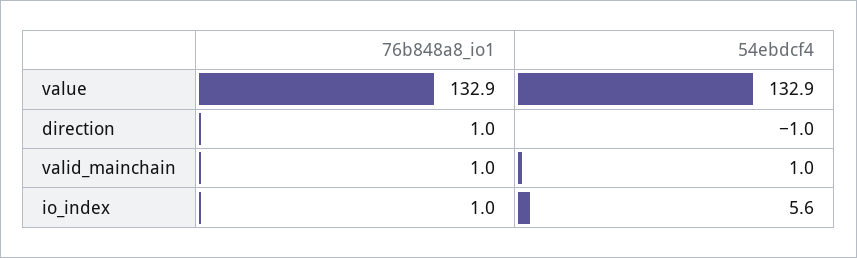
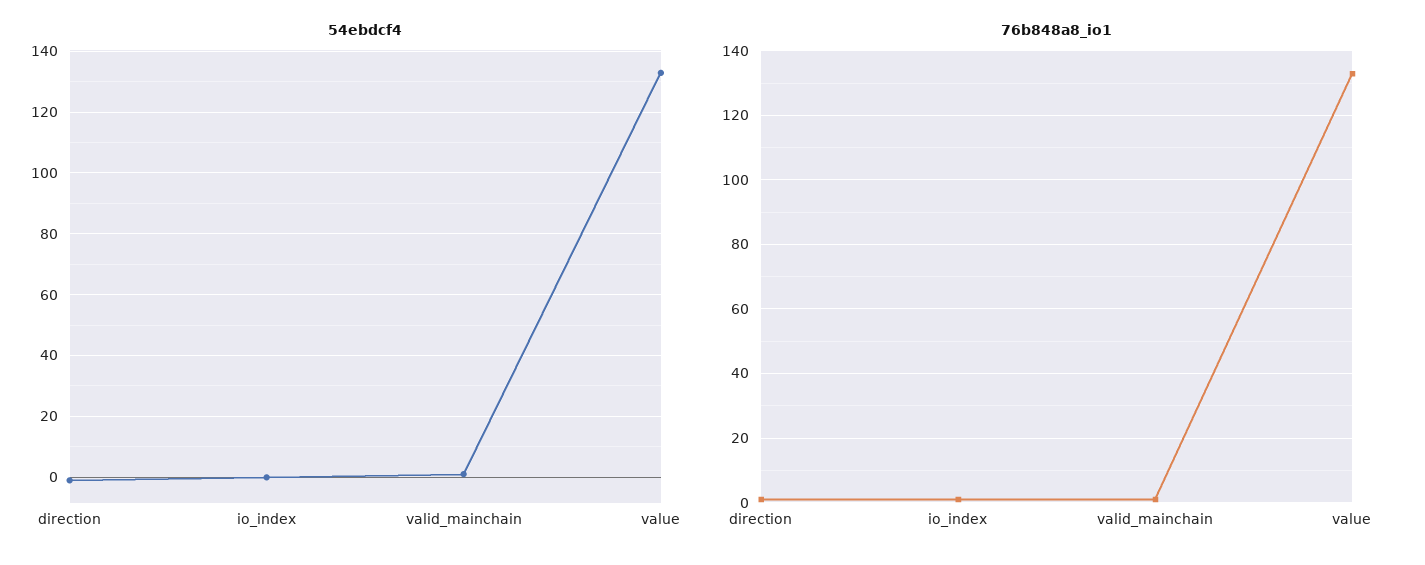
  {
    "76b848a8_io1": {
      "value": 132.9,
      "direction": 1,
      "valid_mainchain": 1,
      "io_index": 1
    },
    "54ebdcf4": {
      "value": 132.9,
      "direction": -1,
      "valid_mainchain": 1,
-     "io_index": 5.6
+     "io_index": 0
    }
  }

